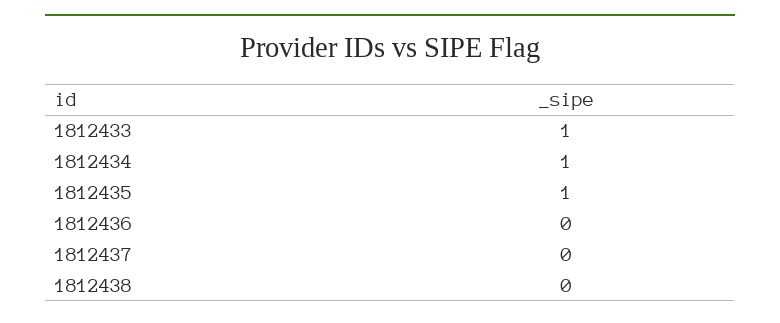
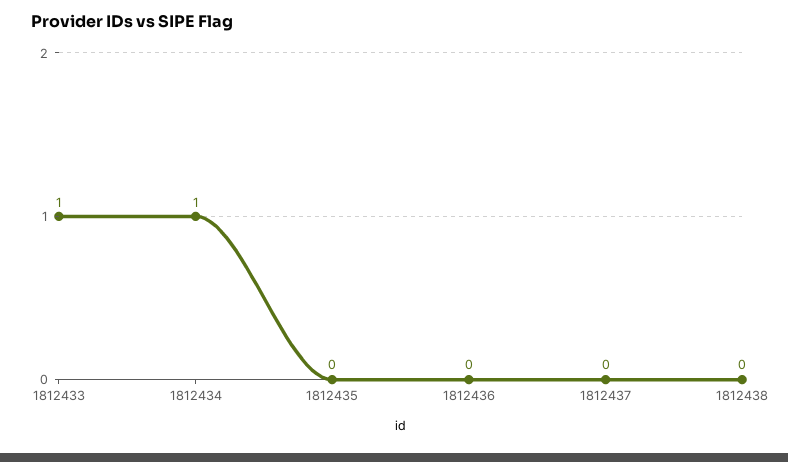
  {
    "1812433": 1,
    "1812434": 1,
-   "1812435": 1,
+   "1812435": 0,
    "1812436": 0,
    "1812437": 0,
    "1812438": 0
  }

